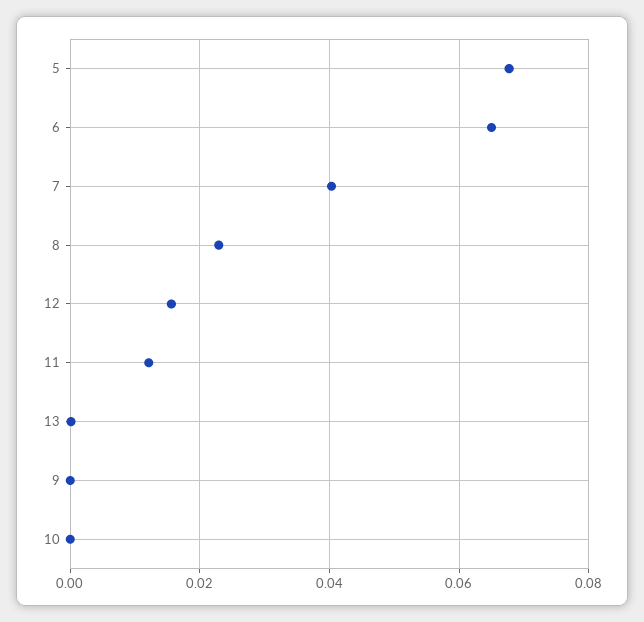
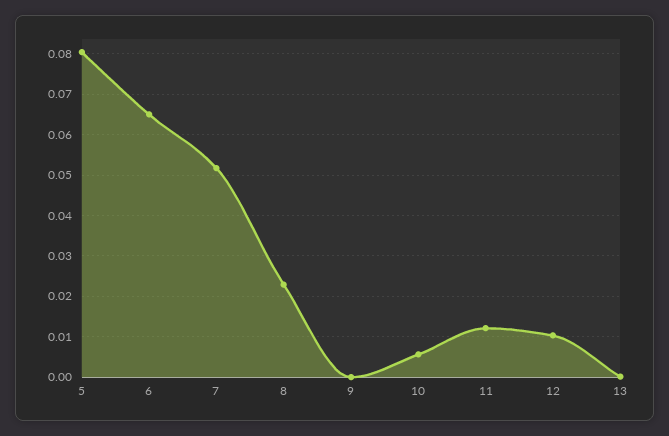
  {
-   "5": 0.068,
+   "5": 0.08,
    "6": 0.066,
-   "7": 0.04,
+   "7": 0.052,
    "8": 0.022,
-   "12": 0.016,
+   "12": 0.01,
    "11": 0.012,
    "13": 0,
    "9": 0,
-   "10": 0
+   "10": 0.006
  }

